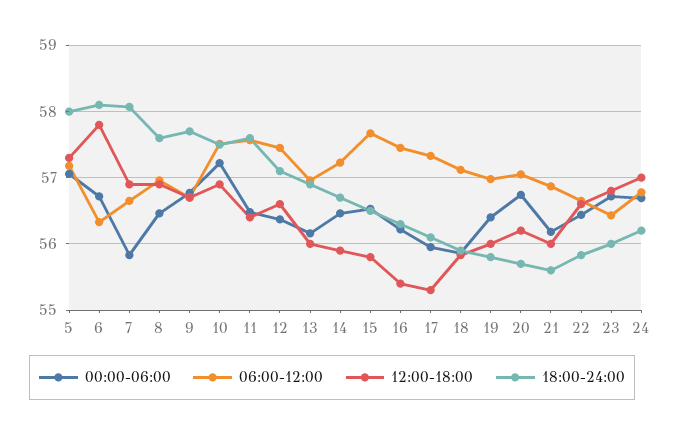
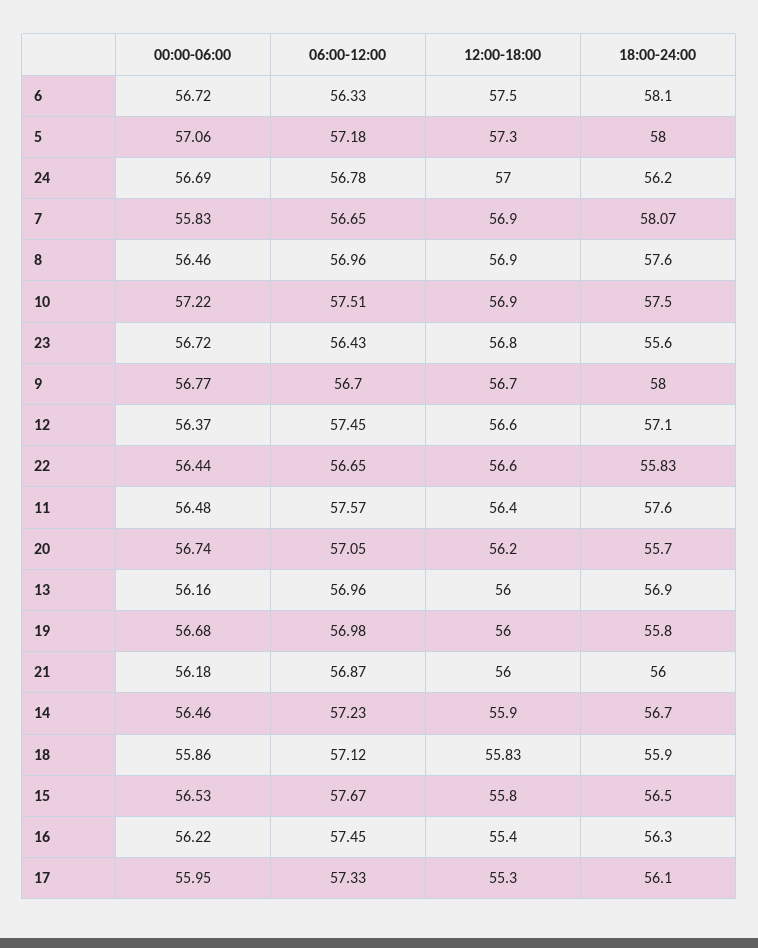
  {
    "00:00-06:00": {
      "5": 57.06,
      "6": 56.72,
      "7": 55.83,
      "8": 56.46,
      "9": 56.77,
      "10": 57.22,
      "11": 56.48,
      "12": 56.37,
      "13": 56.16,
      "14": 56.46,
      "15": 56.53,
      "16": 56.22,
      "17": 55.95,
      "18": 55.86,
-     "19": 56.4,
+     "19": 56.68,
      "20": 56.74,
      "21": 56.18,
      "22": 56.44,
      "23": 56.72,
      "24": 56.69
    },
    "06:00-12:00": {
      "5": 57.18,
      "6": 56.33,
      "7": 56.65,
      "8": 56.96,
      "9": 56.7,
      "10": 57.51,
      "11": 57.57,
      "12": 57.45,
      "13": 56.96,
      "14": 57.23,
      "15": 57.67,
      "16": 57.45,
      "17": 57.33,
      "18": 57.12,
      "19": 56.98,
      "20": 57.05,
      "21": 56.87,
      "22": 56.65,
      "23": 56.43,
      "24": 56.78
    },
    "12:00-18:00": {
      "5": 57.3,
-     "6": 57.8,
+     "6": 57.5,
      "7": 56.9,
      "8": 56.9,
      "9": 56.7,
      "10": 56.9,
      "11": 56.4,
      "12": 56.6,
      "13": 56,
      "14": 55.9,
      "15": 55.8,
      "16": 55.4,
      "17": 55.3,
      "18": 55.83,
      "19": 56,
      "20": 56.2,
      "21": 56,
      "22": 56.6,
      "23": 56.8,
      "24": 57
    },
    "18:00-24:00": {
      "5": 58,
      "6": 58.1,
      "7": 58.07,
      "8": 57.6,
-     "9": 57.7,
+     "9": 58,
      "10": 57.5,
      "11": 57.6,
      "12": 57.1,
      "13": 56.9,
      "14": 56.7,
      "15": 56.5,
      "16": 56.3,
      "17": 56.1,
      "18": 55.9,
      "19": 55.8,
      "20": 55.7,
-     "21": 55.6,
+     "21": 56,
      "22": 55.83,
-     "23": 56,
+     "23": 55.6,
      "24": 56.2
    }
  }

